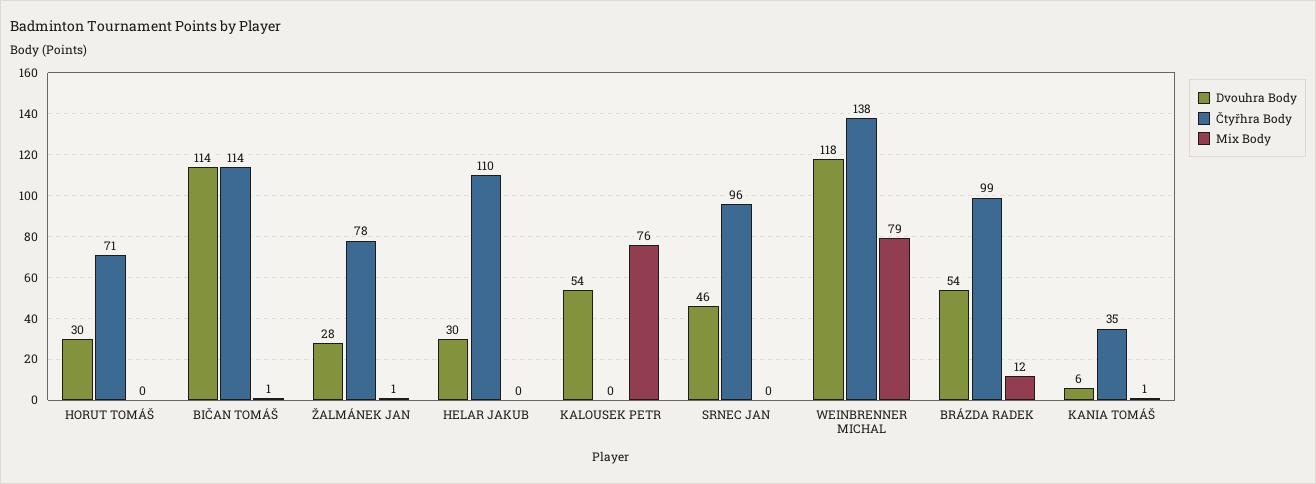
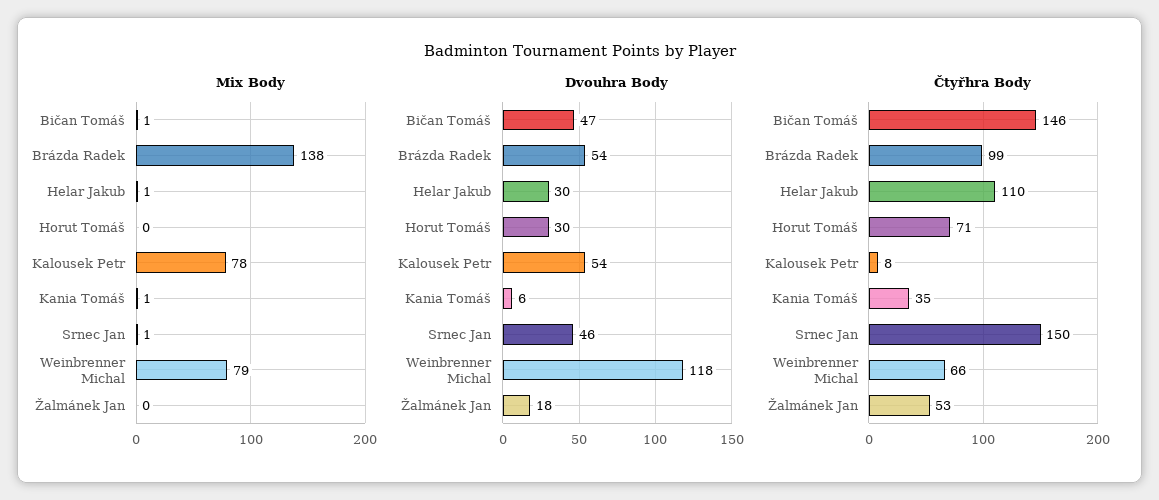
  {
    "Dvouhra Body": {
      "HORUT TOMÁŠ": 30,
-     "BIČAN TOMÁŠ": 114,
+     "BIČAN TOMÁŠ": 47,
-     "ŽALMÁNEK JAN": 28,
+     "ŽALMÁNEK JAN": 18,
      "HELAR JAKUB": 30,
      "KALOUSEK PETR": 54,
      "SRNEC JAN": 46,
      "WEINBRENNER MICHAL": 118,
      "BRÁZDA RADEK": 54,
      "KANIA TOMÁŠ": 6
    },
    "Čtyřhra Body": {
      "HORUT TOMÁŠ": 71,
-     "BIČAN TOMÁŠ": 114,
+     "BIČAN TOMÁŠ": 146,
-     "ŽALMÁNEK JAN": 78,
+     "ŽALMÁNEK JAN": 53,
      "HELAR JAKUB": 110,
-     "KALOUSEK PETR": 0,
+     "KALOUSEK PETR": 8,
-     "SRNEC JAN": 96,
+     "SRNEC JAN": 150,
-     "WEINBRENNER MICHAL": 138,
+     "WEINBRENNER MICHAL": 66,
      "BRÁZDA RADEK": 99,
      "KANIA TOMÁŠ": 35
    },
    "Mix Body": {
      "HORUT TOMÁŠ": 0,
      "BIČAN TOMÁŠ": 1,
-     "ŽALMÁNEK JAN": 1,
+     "ŽALMÁNEK JAN": 0,
-     "HELAR JAKUB": 0,
+     "HELAR JAKUB": 1,
-     "KALOUSEK PETR": 76,
+     "KALOUSEK PETR": 78,
-     "SRNEC JAN": 0,
+     "SRNEC JAN": 1,
      "WEINBRENNER MICHAL": 79,
-     "BRÁZDA RADEK": 12,
+     "BRÁZDA RADEK": 138,
      "KANIA TOMÁŠ": 1
    }
  }

